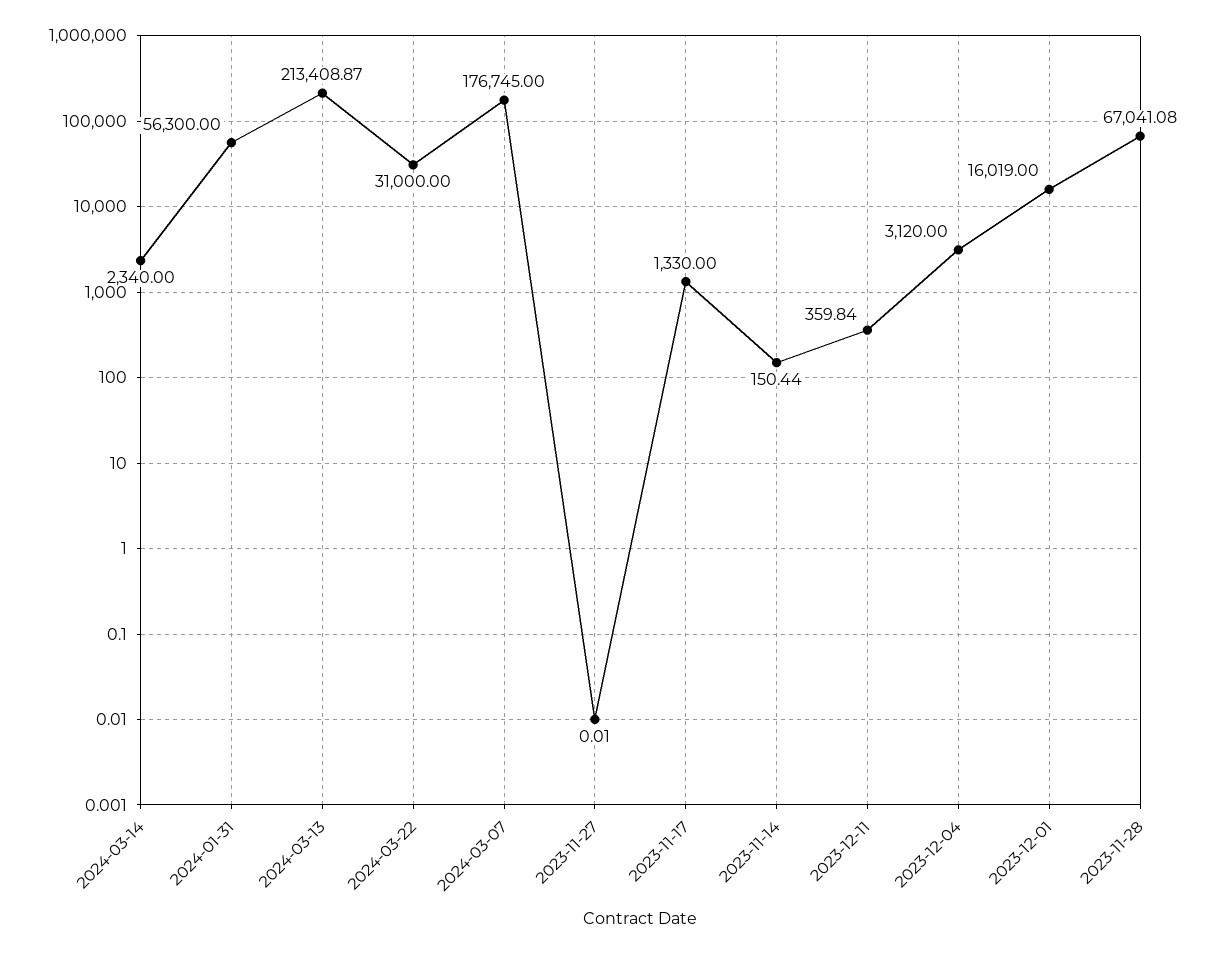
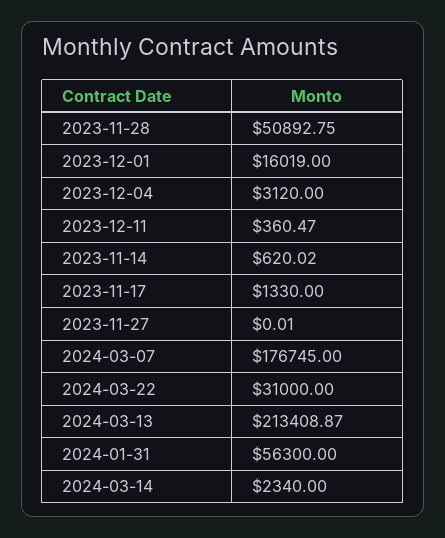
  {
    "2024-03-14": 2340,
    "2024-01-31": 56300,
    "2024-03-13": 213408.87,
    "2024-03-22": 31000,
    "2024-03-07": 176745,
    "2023-11-27": 0.01,
    "2023-11-17": 1330,
-   "2023-11-14": 150.44,
+   "2023-11-14": 620.02,
-   "2023-12-11": 359.84,
+   "2023-12-11": 360.47,
    "2023-12-04": 3120,
    "2023-12-01": 16019,
-   "2023-11-28": 67041.08
+   "2023-11-28": 50892.75
  }

